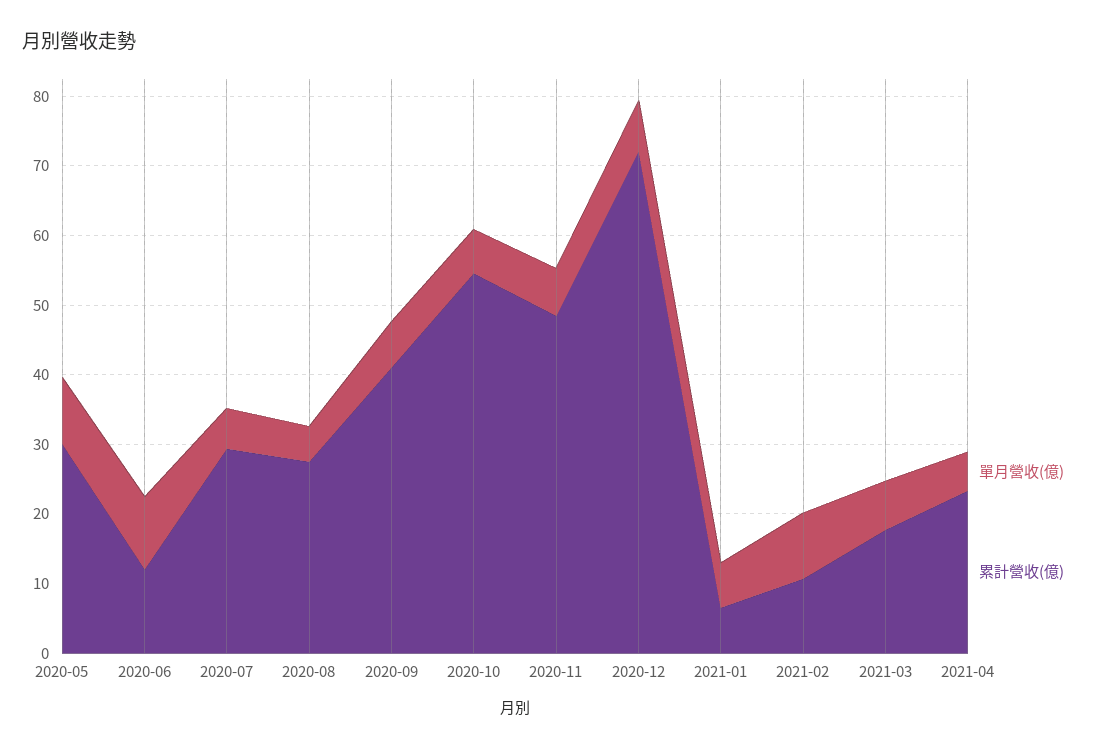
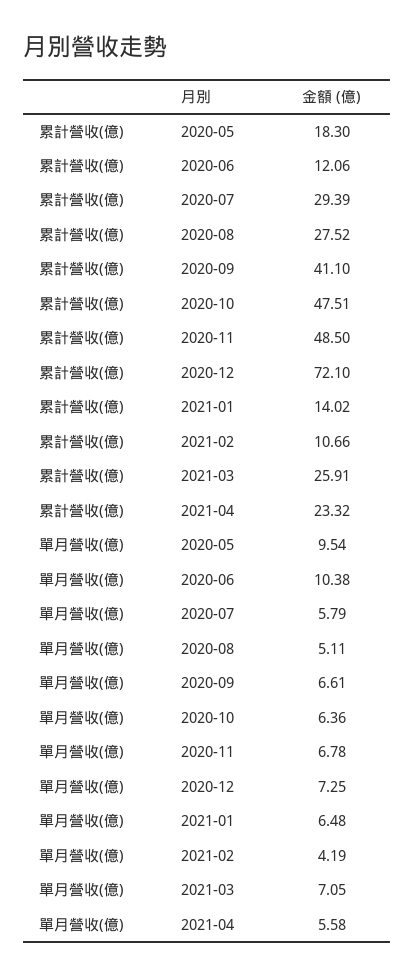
  {
    "單月營收(億)": {
      "2020-05": 9.54,
      "2020-06": 10.38,
      "2020-07": 5.79,
      "2020-08": 5.11,
      "2020-09": 6.61,
      "2020-10": 6.36,
      "2020-11": 6.78,
      "2020-12": 7.25,
      "2021-01": 6.48,
-     "2021-02": 10,
+     "2021-02": 4.19,
      "2021-03": 7.05,
      "2021-04": 5.58
    },
    "累計營收(億)": {
-     "2020-05": 30,
+     "2020-05": 18.3,
      "2020-06": 12.06,
      "2020-07": 29.39,
      "2020-08": 27.52,
      "2020-09": 41.1,
-     "2020-10": 54,
+     "2020-10": 47.51,
      "2020-11": 48.5,
      "2020-12": 72.1,
-     "2021-01": 6,
+     "2021-01": 14.02,
      "2021-02": 10.66,
-     "2021-03": 18,
+     "2021-03": 25.91,
      "2021-04": 23.32
    }
  }

